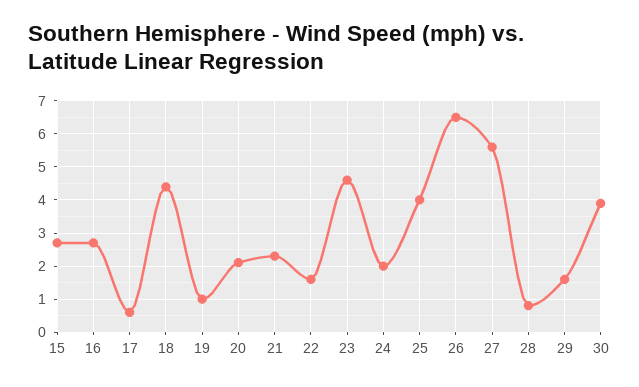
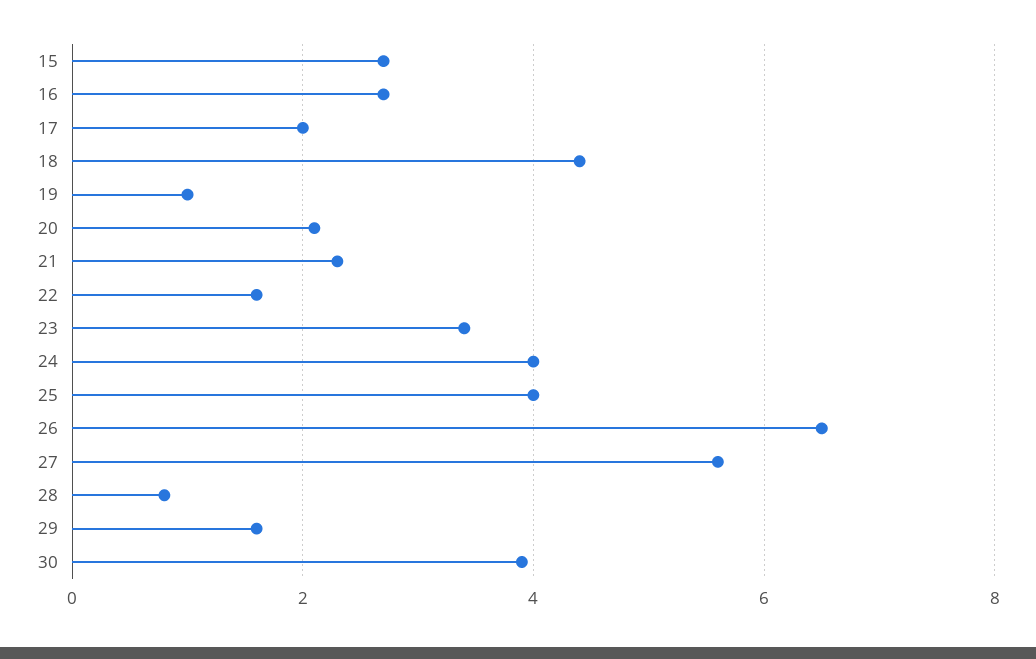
  {
    "15": 2.5,
    "16": 2.5,
-   "17": 0.5,
+   "17": 2,
    "18": 4.5,
    "19": 1,
    "20": 2,
    "21": 2.5,
    "22": 1.5,
-   "23": 4.5,
+   "23": 3.5,
-   "24": 2,
+   "24": 4,
    "25": 4,
    "26": 6.5,
    "27": 5.5,
    "28": 1,
    "29": 1.5,
    "30": 4
  }

